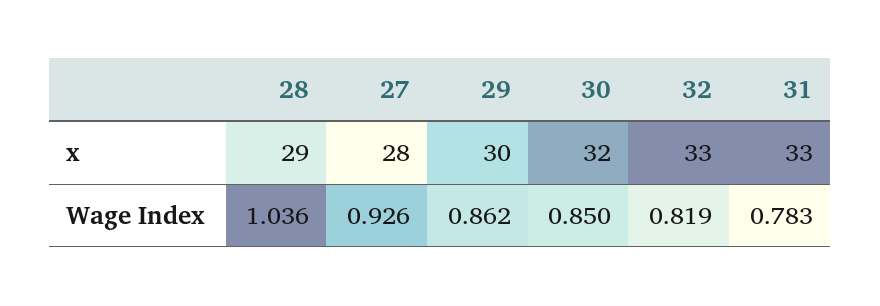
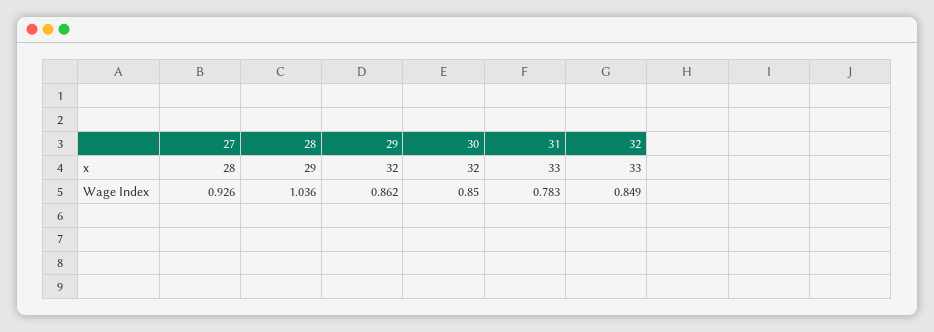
  {
    "28": {
      "x": 29,
      "Wage Index": 1.036
    },
    "27": {
      "x": 28,
      "Wage Index": 0.926
    },
    "29": {
-     "x": 30,
+     "x": 32,
      "Wage Index": 0.862
    },
    "30": {
      "x": 32,
      "Wage Index": 0.85
    },
    "32": {
      "x": 33,
-     "Wage Index": 0.819
+     "Wage Index": 0.849
    },
    "31": {
      "x": 33,
      "Wage Index": 0.783
    }
  }

